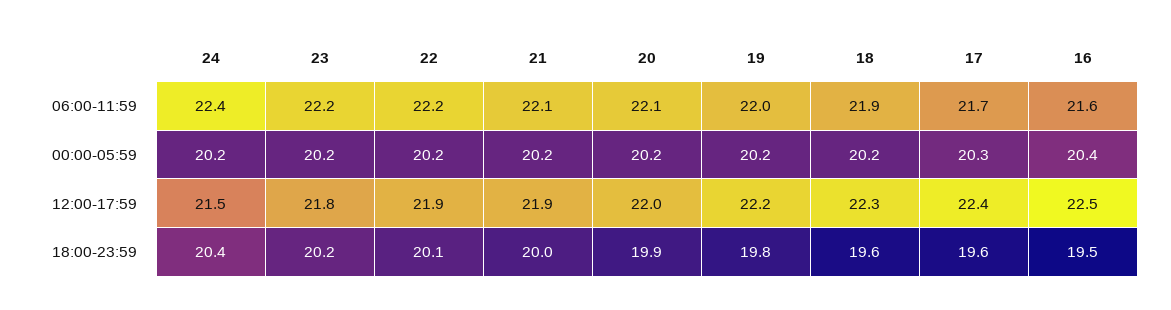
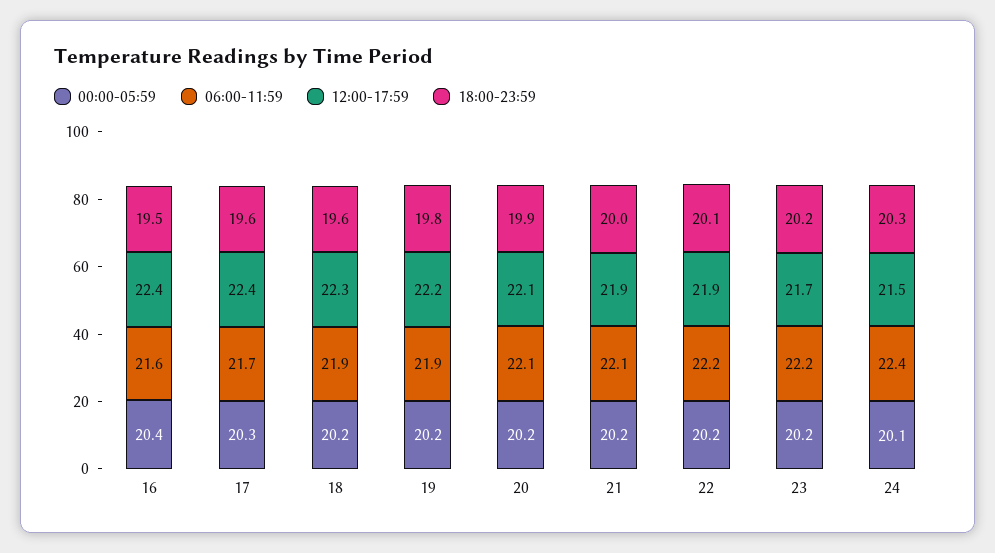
  {
    "06:00-11:59": {
      "24": 22.4,
      "23": 22.2,
      "22": 22.2,
      "21": 22.1,
      "20": 22.1,
-     "19": 22,
+     "19": 21.9,
      "18": 21.9,
      "17": 21.7,
      "16": 21.6
    },
    "00:00-05:59": {
-     "24": 20.2,
+     "24": 20.1,
      "23": 20.2,
      "22": 20.2,
      "21": 20.2,
      "20": 20.2,
      "19": 20.2,
      "18": 20.2,
      "17": 20.3,
      "16": 20.4
    },
    "12:00-17:59": {
      "24": 21.5,
-     "23": 21.8,
+     "23": 21.7,
      "22": 21.9,
      "21": 21.9,
-     "20": 22,
+     "20": 22.1,
      "19": 22.2,
      "18": 22.3,
      "17": 22.4,
-     "16": 22.5
+     "16": 22.4
    },
    "18:00-23:59": {
-     "24": 20.4,
+     "24": 20.3,
      "23": 20.2,
      "22": 20.1,
      "21": 20,
      "20": 19.9,
      "19": 19.8,
      "18": 19.6,
      "17": 19.6,
      "16": 19.5
    }
  }

